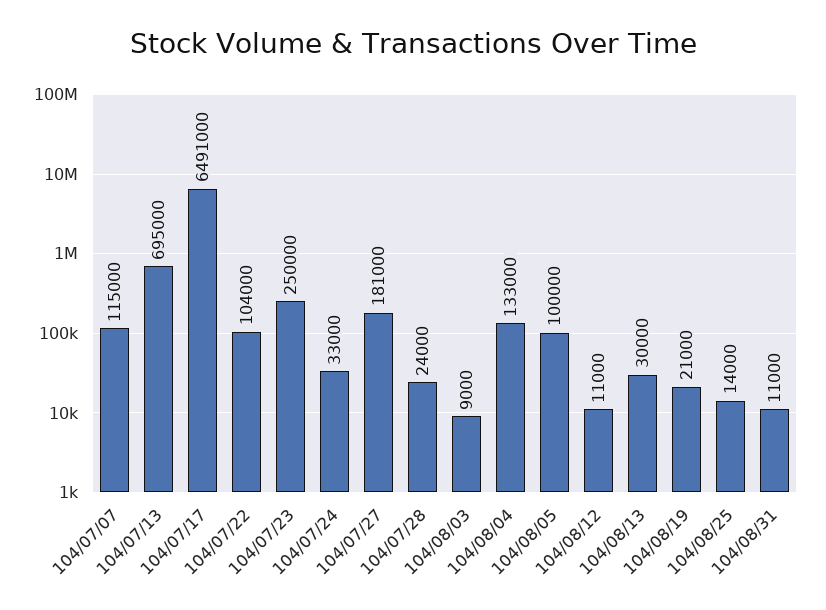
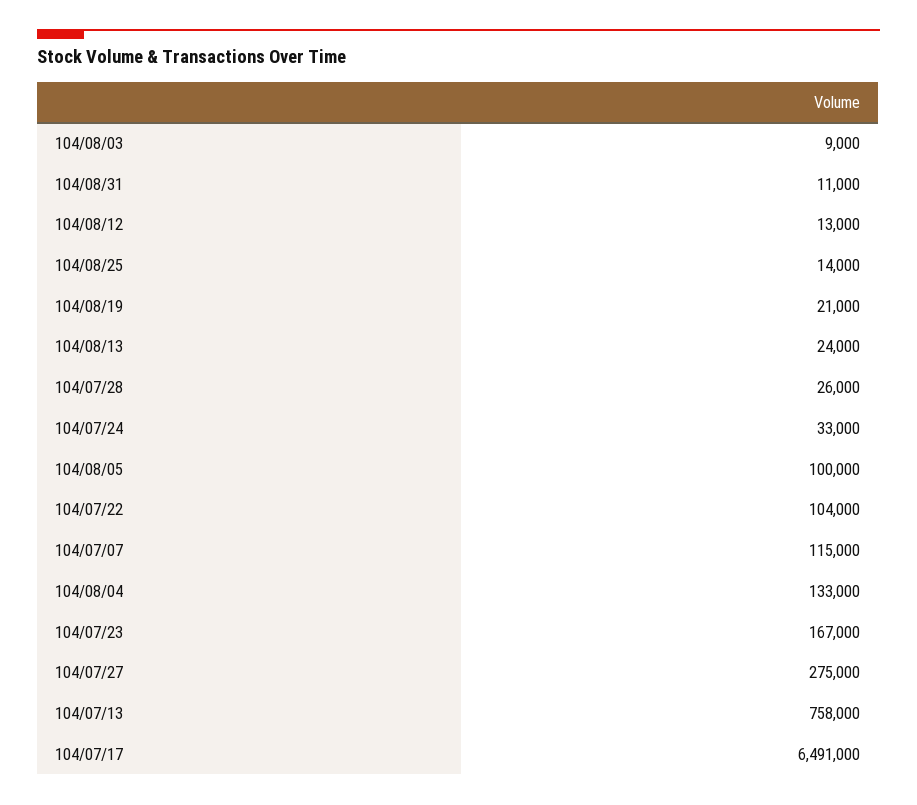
  {
    "104/07/07": 115000,
-   "104/07/13": 695000,
+   "104/07/13": 758000,
    "104/07/17": 6491000,
    "104/07/22": 104000,
-   "104/07/23": 250000,
+   "104/07/23": 167000,
    "104/07/24": 33000,
-   "104/07/27": 181000,
+   "104/07/27": 275000,
-   "104/07/28": 24000,
+   "104/07/28": 26000,
    "104/08/03": 9000,
    "104/08/04": 133000,
    "104/08/05": 100000,
-   "104/08/12": 11000,
+   "104/08/12": 13000,
-   "104/08/13": 30000,
+   "104/08/13": 24000,
    "104/08/19": 21000,
    "104/08/25": 14000,
    "104/08/31": 11000
  }

